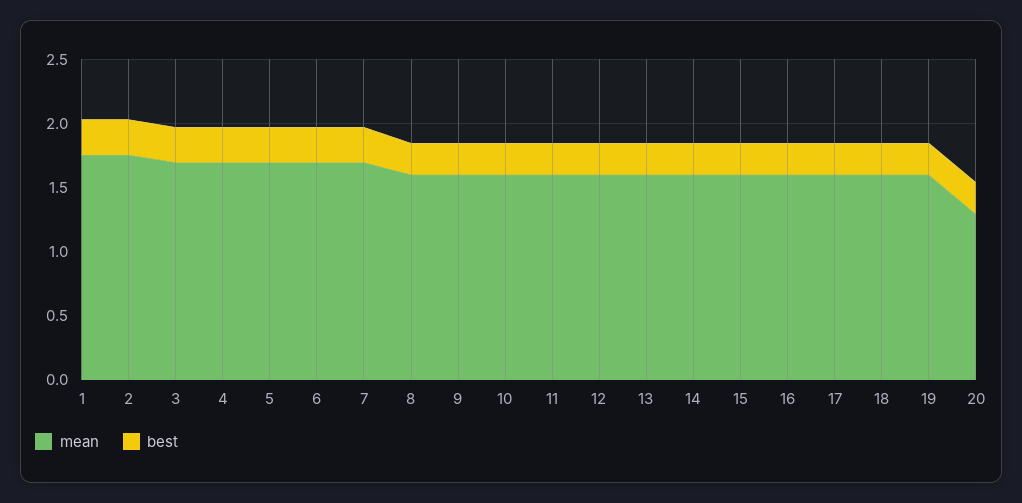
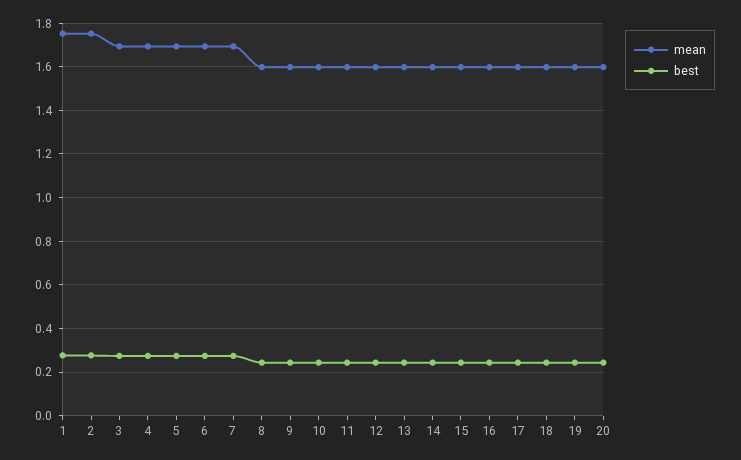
  {
    "mean": {
      "1": 1.75,
      "2": 1.75,
      "3": 1.7,
      "4": 1.7,
      "5": 1.7,
      "6": 1.7,
      "7": 1.7,
      "8": 1.6,
      "9": 1.6,
      "10": 1.6,
      "11": 1.6,
      "12": 1.6,
      "13": 1.6,
      "14": 1.6,
      "15": 1.6,
      "16": 1.6,
      "17": 1.6,
      "18": 1.6,
      "19": 1.6,
-     "20": 1.3
+     "20": 1.6
    },
    "best": {
      "1": 0.3,
      "2": 0.3,
      "3": 0.25,
      "4": 0.25,
      "5": 0.25,
      "6": 0.25,
      "7": 0.25,
      "8": 0.25,
      "9": 0.25,
      "10": 0.25,
      "11": 0.25,
      "12": 0.25,
      "13": 0.25,
      "14": 0.25,
      "15": 0.25,
      "16": 0.25,
      "17": 0.25,
      "18": 0.25,
      "19": 0.25,
      "20": 0.25
    }
  }

